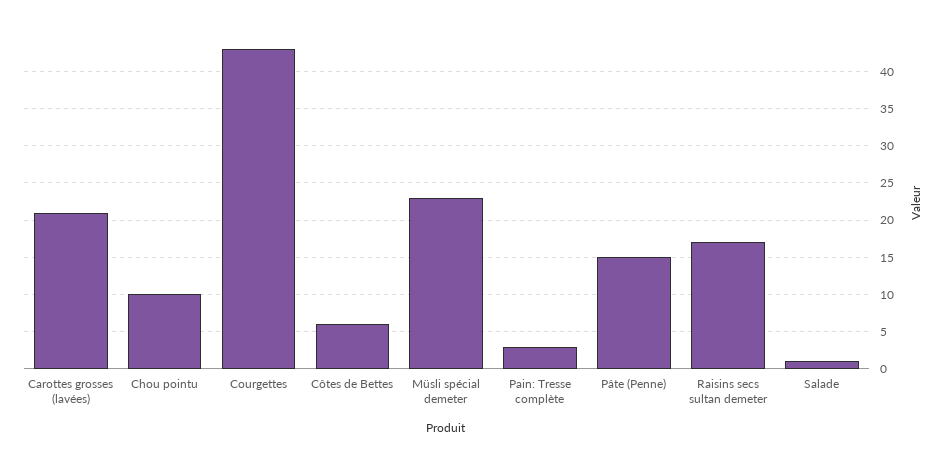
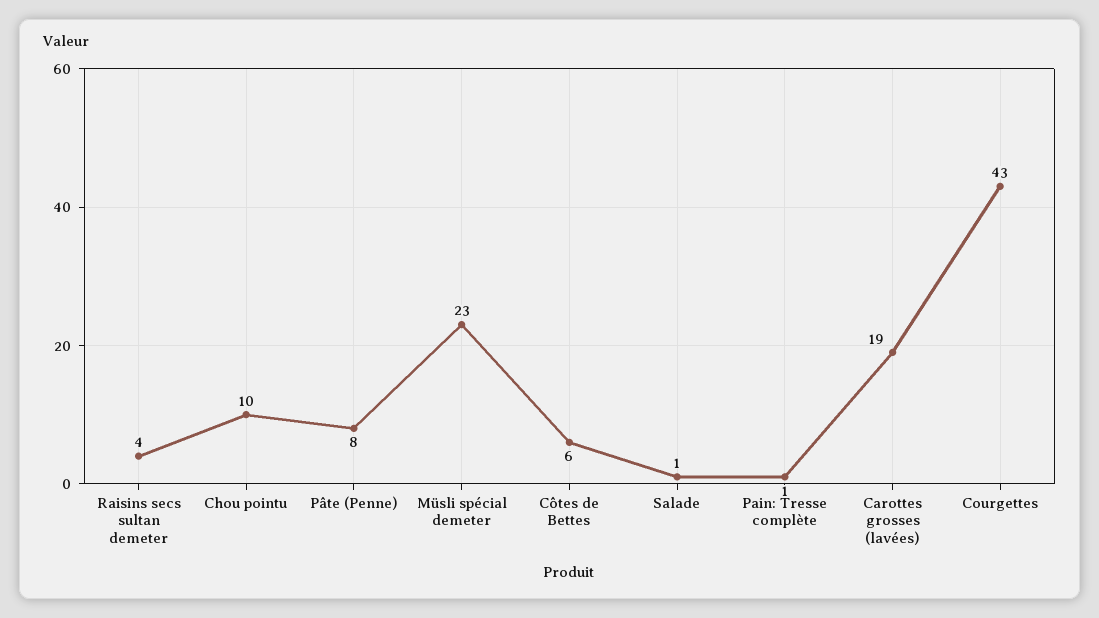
  {
-   "Carottes grosses (lavées)": 21,
+   "Carottes grosses (lavées)": 19,
    "Chou pointu": 10,
    "Courgettes": 43,
    "Côtes de Bettes": 6,
    "Müsli spécial demeter": 23,
-   "Pain: Tresse complète": 3,
+   "Pain: Tresse complète": 1,
-   "Pâte (Penne)": 15,
+   "Pâte (Penne)": 8,
-   "Raisins secs sultan demeter": 17,
+   "Raisins secs sultan demeter": 4,
    "Salade": 1
  }

